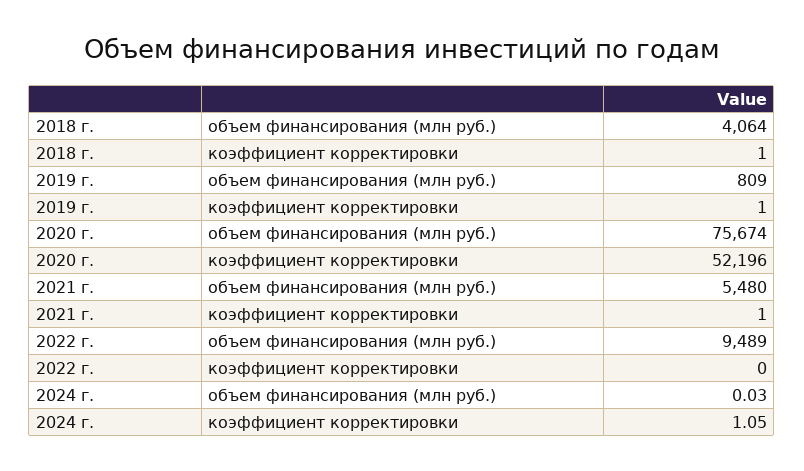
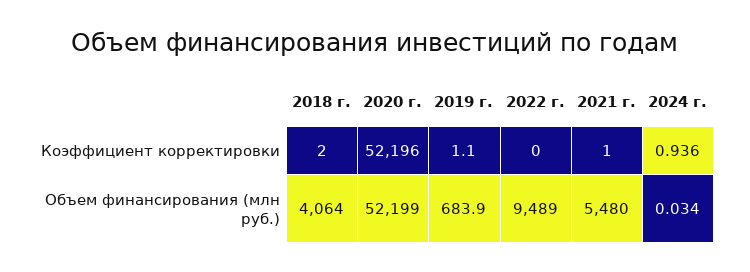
  {
    "2018 г.": {
      "объем финансирования (млн руб.)": 4064,
-     "коэффициент корректировки": 1
+     "коэффициент корректировки": 2
    },
    "2019 г.": {
-     "объем финансирования (млн руб.)": 809,
+     "объем финансирования (млн руб.)": 683.9,
      "коэффициент корректировки": 1.1
    },
    "2020 г.": {
-     "объем финансирования (млн руб.)": 75674,
+     "объем финансирования (млн руб.)": 52199,
      "коэффициент корректировки": 52196
    },
    "2021 г.": {
      "объем финансирования (млн руб.)": 5480,
      "коэффициент корректировки": 1
    },
    "2022 г.": {
      "объем финансирования (млн руб.)": 9489,
      "коэффициент корректировки": 0
    },
    "2024 г.": {
      "объем финансирования (млн руб.)": 0.034,
-     "коэффициент корректировки": 1.05
+     "коэффициент корректировки": 0.936
    }
  }

